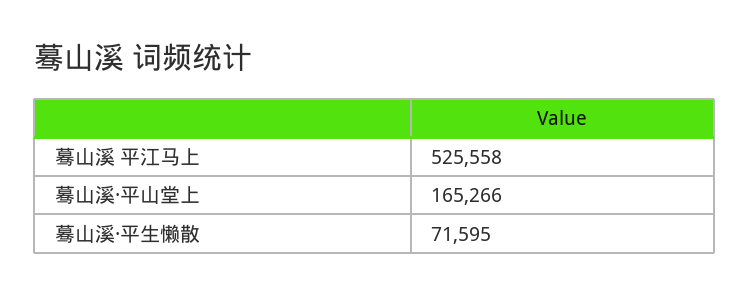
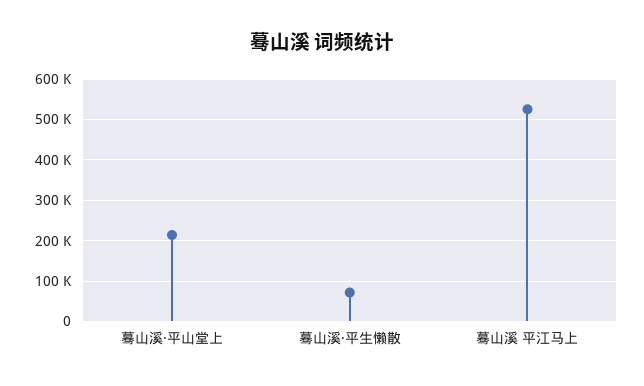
  {
    "蓦山溪 平江马上": 525558,
-   "蓦山溪·平山堂上": 165266,
+   "蓦山溪·平山堂上": 220000,
    "蓦山溪·平生懒散": 71595
  }

